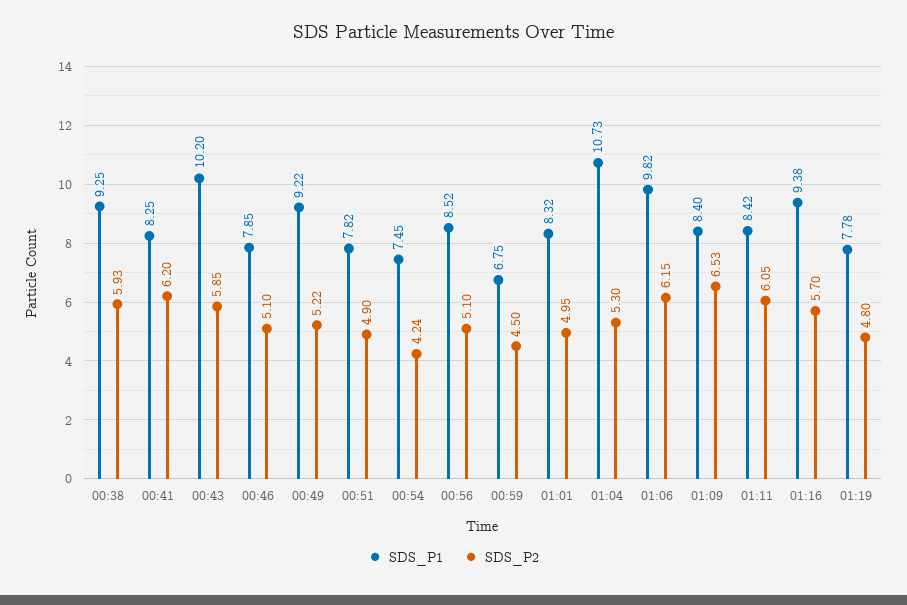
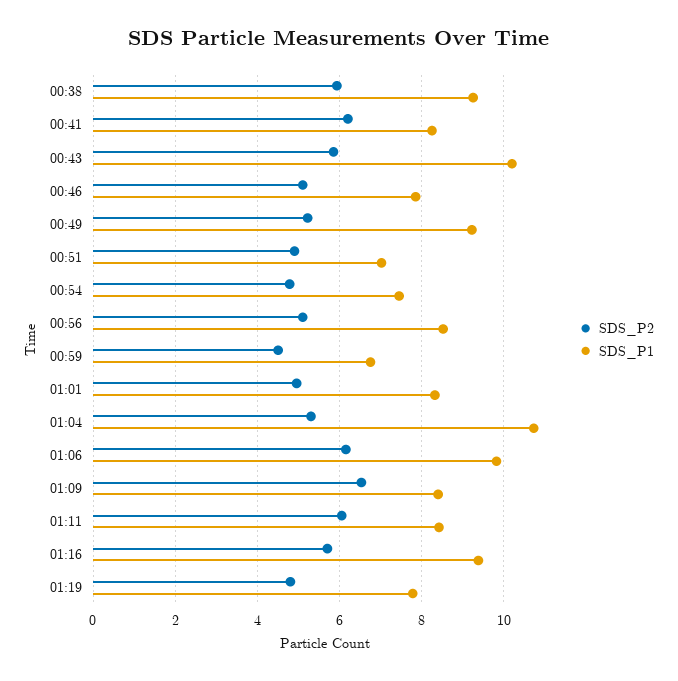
  {
    "SDS_P1": {
      "00:38": 9.25,
      "00:41": 8.25,
      "00:43": 10.2,
      "00:46": 7.85,
      "00:49": 9.22,
-     "00:51": 7.82,
+     "00:51": 7,
      "00:54": 7.45,
      "00:56": 8.52,
      "00:59": 6.75,
      "01:01": 8.32,
      "01:04": 10.73,
      "01:06": 9.82,
      "01:09": 8.4,
      "01:11": 8.42,
      "01:16": 9.38,
      "01:19": 7.78
    },
    "SDS_P2": {
      "00:38": 5.93,
      "00:41": 6.2,
      "00:43": 5.85,
      "00:46": 5.1,
      "00:49": 5.22,
      "00:51": 4.9,
-     "00:54": 4.24,
+     "00:54": 4.8,
      "00:56": 5.1,
      "00:59": 4.5,
      "01:01": 4.95,
      "01:04": 5.3,
      "01:06": 6.15,
      "01:09": 6.53,
      "01:11": 6.05,
      "01:16": 5.7,
      "01:19": 4.8
    }
  }

